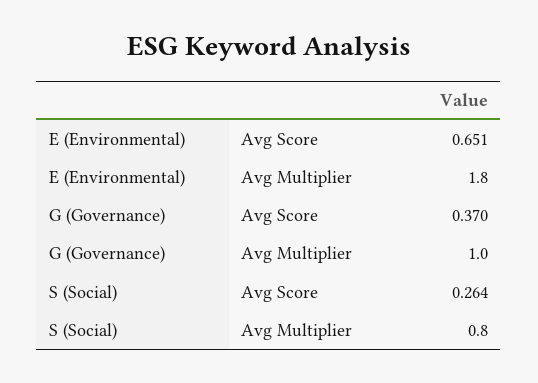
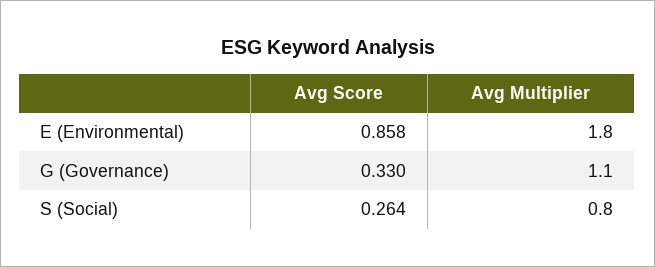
  {
    "E (Environmental)": {
-     "Avg Score": 0.651,
+     "Avg Score": 0.858,
      "Avg Multiplier": 1.8
    },
    "G (Governance)": {
-     "Avg Score": 0.37,
+     "Avg Score": 0.33,
-     "Avg Multiplier": 1
+     "Avg Multiplier": 1.1
    },
    "S (Social)": {
      "Avg Score": 0.264,
      "Avg Multiplier": 0.8
    }
  }

